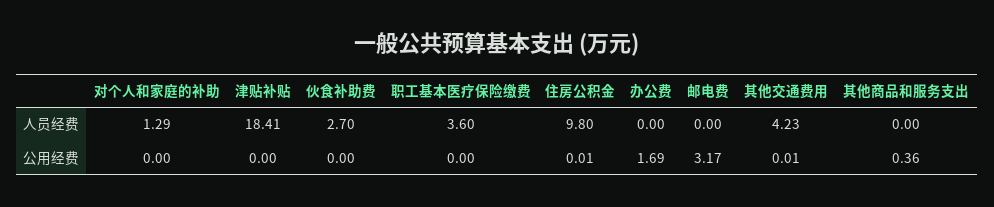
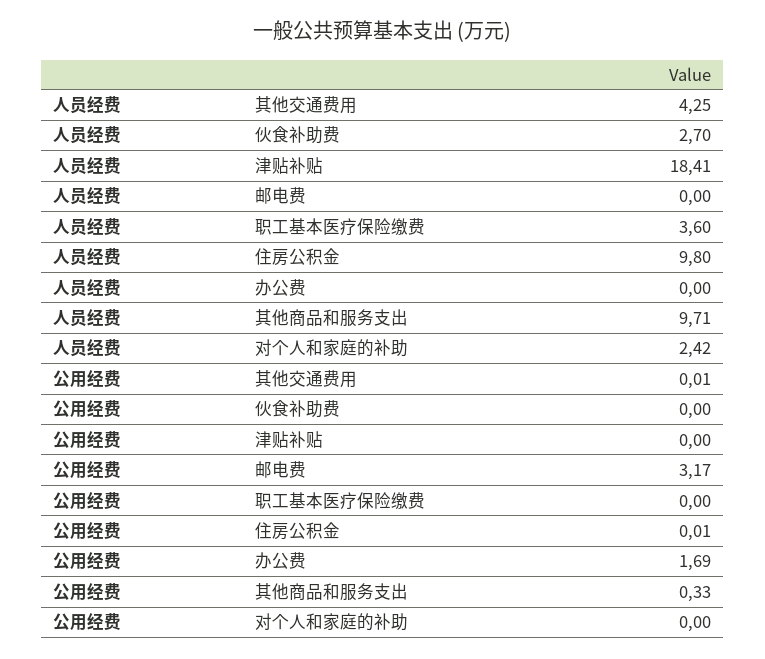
  {
    "对个人和家庭的补助": {
-     "人员经费": 1.29,
+     "人员经费": 2.42,
      "公用经费": 0
    },
    "津贴补贴": {
      "人员经费": 18.41,
      "公用经费": 0
    },
    "伙食补助费": {
      "人员经费": 2.7,
      "公用经费": 0
    },
    "职工基本医疗保险缴费": {
      "人员经费": 3.6,
      "公用经费": 0
    },
    "住房公积金": {
      "人员经费": 9.8,
      "公用经费": 0.01
    },
    "办公费": {
      "人员经费": 0,
      "公用经费": 1.69
    },
    "邮电费": {
      "人员经费": 0,
      "公用经费": 3.17
    },
    "其他交通费用": {
-     "人员经费": 4.23,
+     "人员经费": 4.25,
      "公用经费": 0.01
    },
    "其他商品和服务支出": {
-     "人员经费": 0,
+     "人员经费": 9.71,
-     "公用经费": 0.36
+     "公用经费": 0.33
    }
  }

